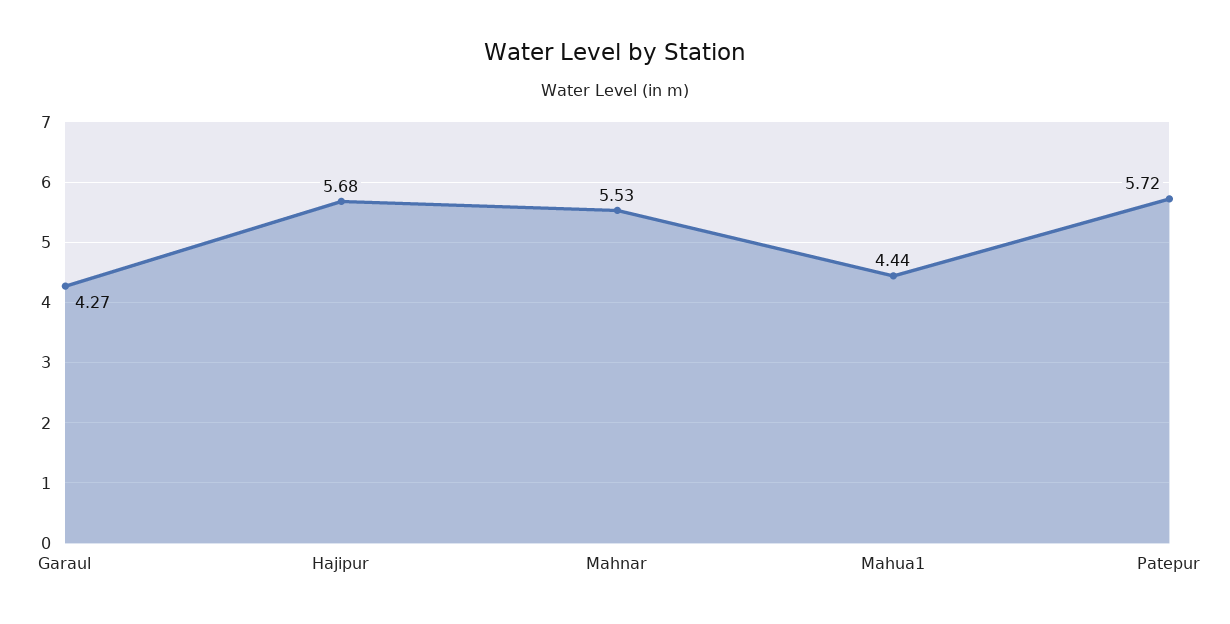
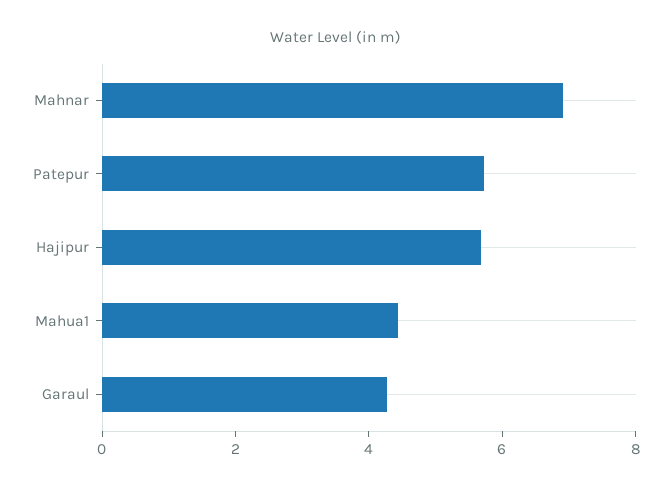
  {
    "Garaul": 4.27,
    "Hajipur": 5.68,
-   "Mahnar": 5.53,
+   "Mahnar": 7,
    "Mahua1": 4.44,
    "Patepur": 5.72
  }

